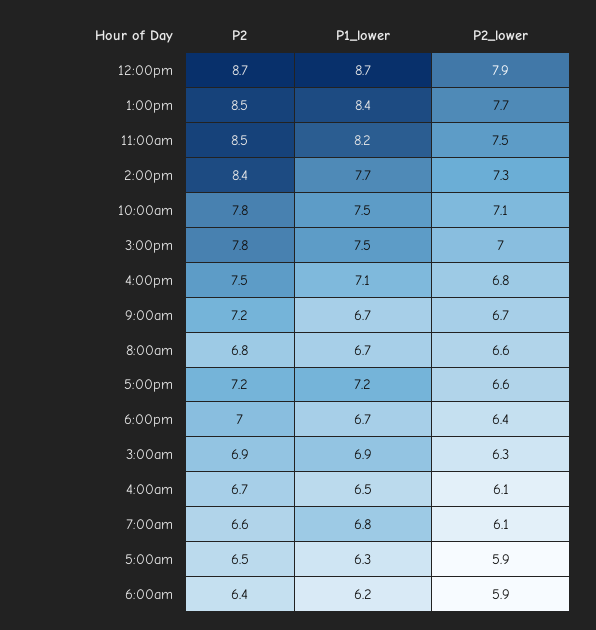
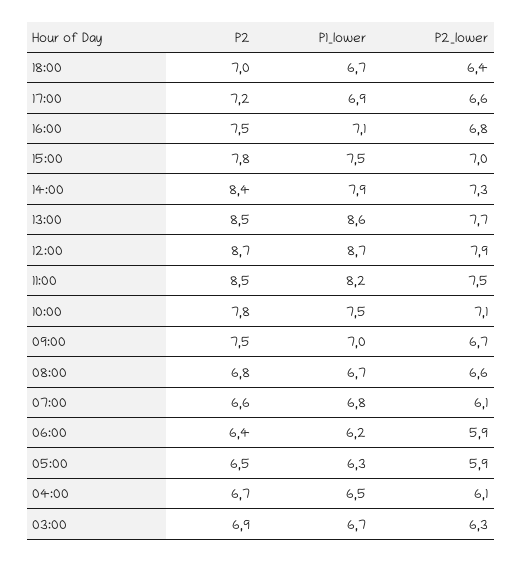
  {
    "P2": {
      "12:00pm": 8.7,
      "1:00pm": 8.5,
      "11:00am": 8.5,
      "2:00pm": 8.4,
      "10:00am": 7.8,
      "3:00pm": 7.8,
      "4:00pm": 7.5,
-     "9:00am": 7.2,
+     "9:00am": 7.5,
      "8:00am": 6.8,
      "5:00pm": 7.2,
      "6:00pm": 7,
      "3:00am": 6.9,
      "4:00am": 6.7,
      "7:00am": 6.6,
      "5:00am": 6.5,
      "6:00am": 6.4
    },
    "P1_lower": {
      "12:00pm": 8.7,
-     "1:00pm": 8.4,
+     "1:00pm": 8.6,
      "11:00am": 8.2,
-     "2:00pm": 7.7,
+     "2:00pm": 7.9,
      "10:00am": 7.5,
      "3:00pm": 7.5,
      "4:00pm": 7.1,
-     "9:00am": 6.7,
+     "9:00am": 7,
      "8:00am": 6.7,
-     "5:00pm": 7.2,
+     "5:00pm": 6.9,
      "6:00pm": 6.7,
-     "3:00am": 6.9,
+     "3:00am": 6.7,
      "4:00am": 6.5,
      "7:00am": 6.8,
      "5:00am": 6.3,
      "6:00am": 6.2
    },
    "P2_lower": {
      "12:00pm": 7.9,
      "1:00pm": 7.7,
      "11:00am": 7.5,
      "2:00pm": 7.3,
      "10:00am": 7.1,
      "3:00pm": 7,
      "4:00pm": 6.8,
      "9:00am": 6.7,
      "8:00am": 6.6,
      "5:00pm": 6.6,
      "6:00pm": 6.4,
      "3:00am": 6.3,
      "4:00am": 6.1,
      "7:00am": 6.1,
      "5:00am": 5.9,
      "6:00am": 5.9
    }
  }

